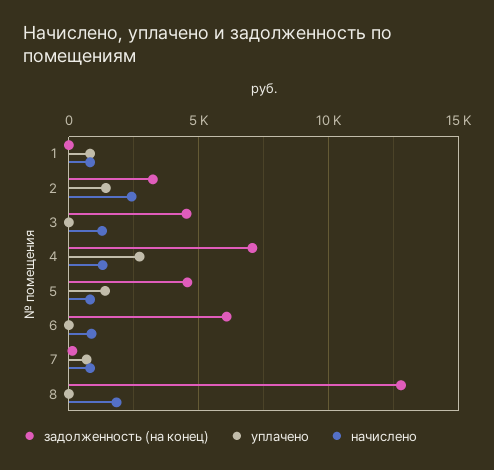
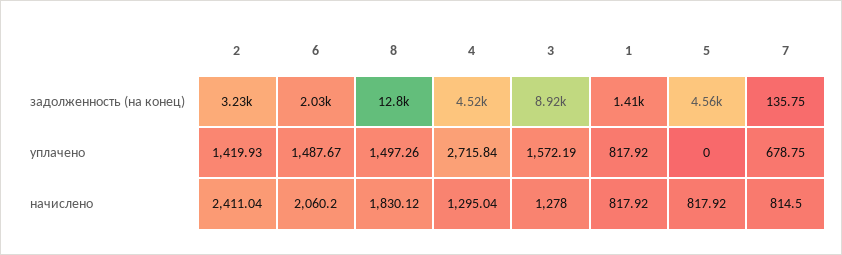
  {
    "задолженность (на конец)": {
-     "1": 0,
+     "1": 1410,
      "2": 3230,
-     "3": 4500,
+     "3": 8920,
-     "4": 7000,
+     "4": 4520,
      "5": 4560,
-     "6": 6000,
+     "6": 2030,
      "7": 135.75,
      "8": 12800
    },
    "уплачено": {
      "1": 817.92,
      "2": 1419.93,
-     "3": 0,
+     "3": 1572.19,
      "4": 2715.84,
-     "5": 1500,
+     "5": 0,
-     "6": 0,
+     "6": 1487.67,
      "7": 678.75,
-     "8": 0
+     "8": 1497.26
    },
    "начислено": {
      "1": 817.92,
      "2": 2411.04,
      "3": 1278,
      "4": 1295.04,
      "5": 817.92,
-     "6": 1000,
+     "6": 2060.2,
      "7": 814.5,
      "8": 1830.12
    }
  }

